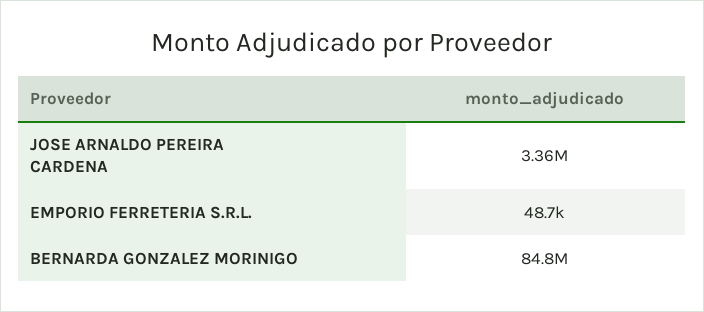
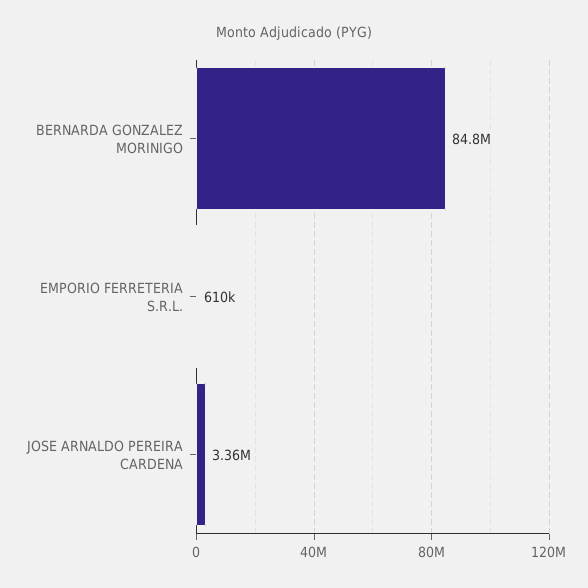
  {
    "JOSE ARNALDO PEREIRA CARDENA": 3360000,
-   "EMPORIO FERRETERIA S.R.L.": 48700,
+   "EMPORIO FERRETERIA S.R.L.": 610000,
    "BERNARDA GONZALEZ MORINIGO": 84800000
  }

